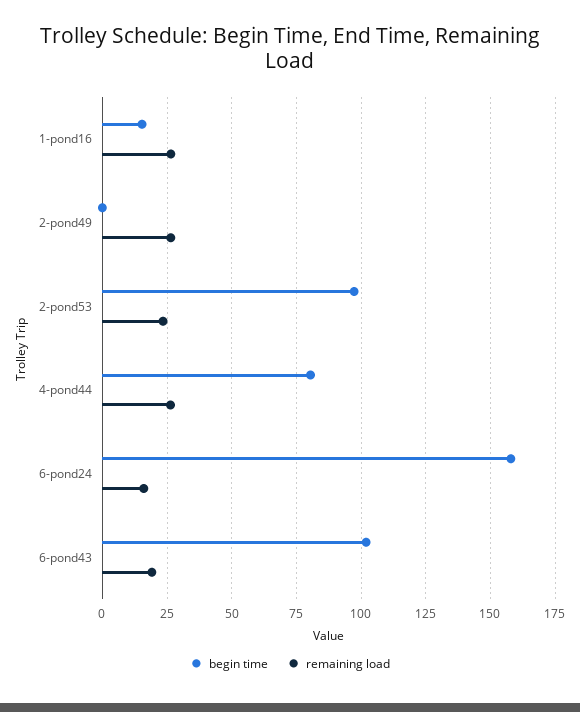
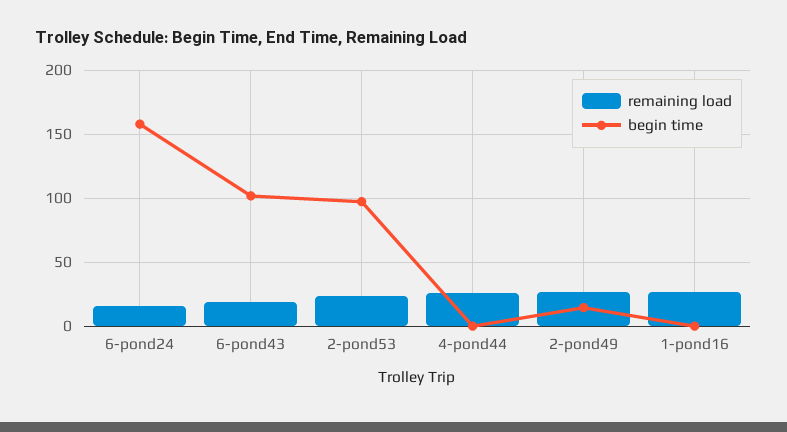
  {
    "begin time": {
-     "1-pond16": 15,
+     "1-pond16": 0,
-     "2-pond49": 0,
+     "2-pond49": 15,
      "2-pond53": 97.5,
-     "4-pond44": 80,
+     "4-pond44": 0,
      "6-pond24": 157.5,
      "6-pond43": 102.5
    },
    "remaining load": {
      "1-pond16": 27.5,
      "2-pond49": 27.5,
      "2-pond53": 22.5,
      "4-pond44": 27.5,
      "6-pond24": 15,
      "6-pond43": 20
    }
  }

